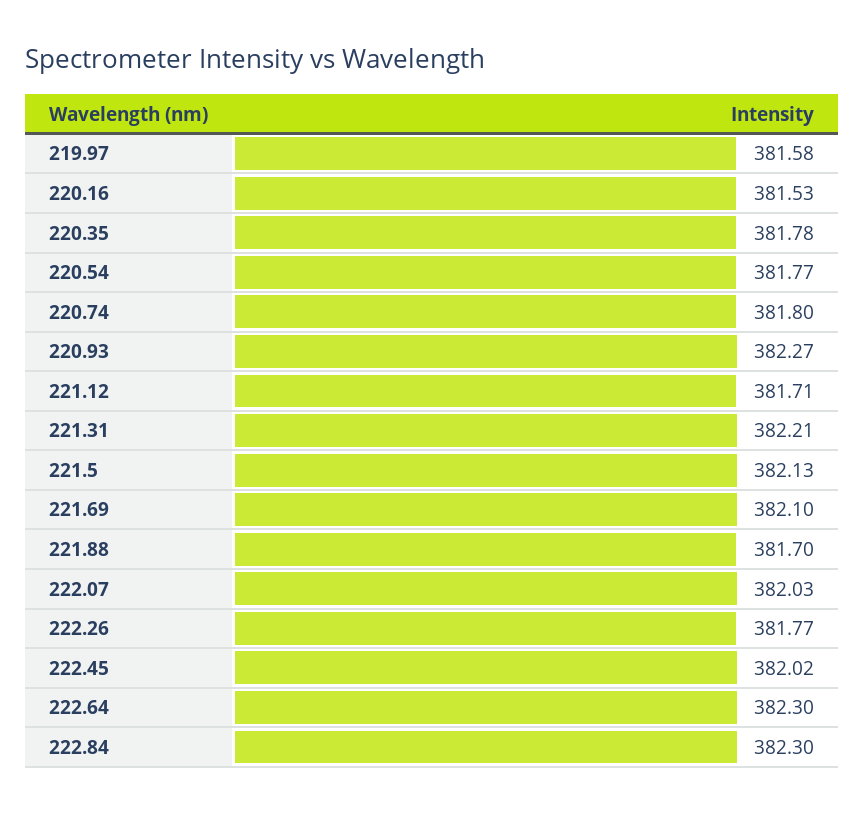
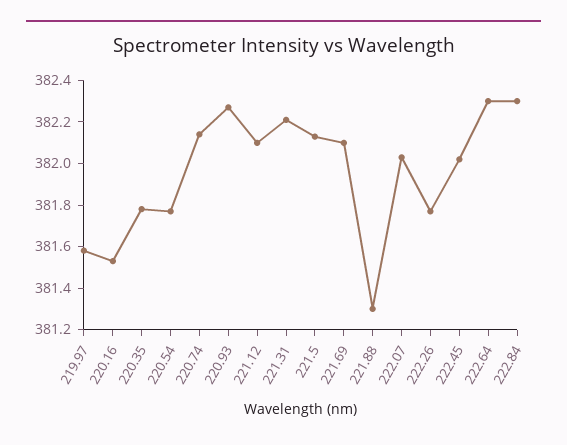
  {
    "219.97": 381.58,
    "220.16": 381.53,
    "220.35": 381.78,
    "220.54": 381.77,
-   "220.74": 381.8,
+   "220.74": 382.15,
    "220.93": 382.27,
-   "221.12": 381.71,
+   "221.12": 382.1,
    "221.31": 382.21,
    "221.5": 382.13,
    "221.69": 382.1,
-   "221.88": 381.7,
+   "221.88": 381.3,
    "222.07": 382.03,
    "222.26": 381.77,
    "222.45": 382.02,
    "222.64": 382.3,
    "222.84": 382.3
  }

